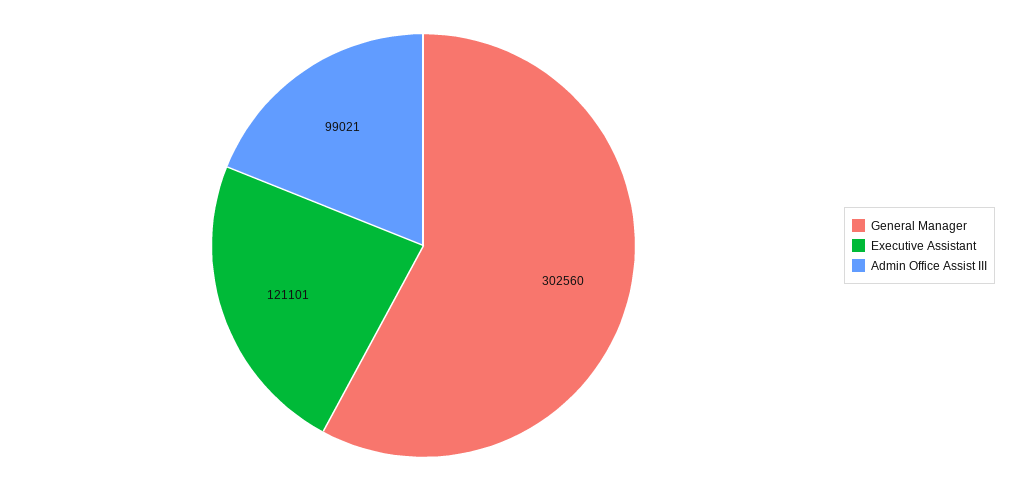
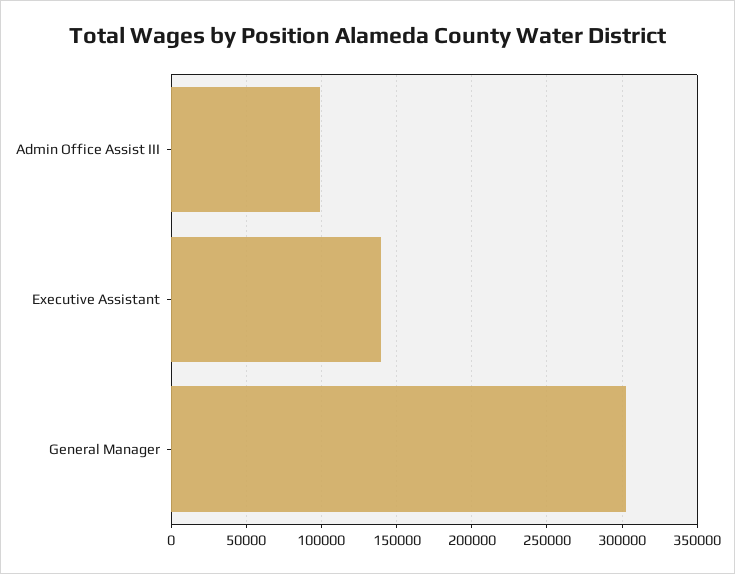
  {
    "General Manager": 302560,
-   "Executive Assistant": 121101,
+   "Executive Assistant": 140000,
    "Admin Office Assist III": 99021
  }

